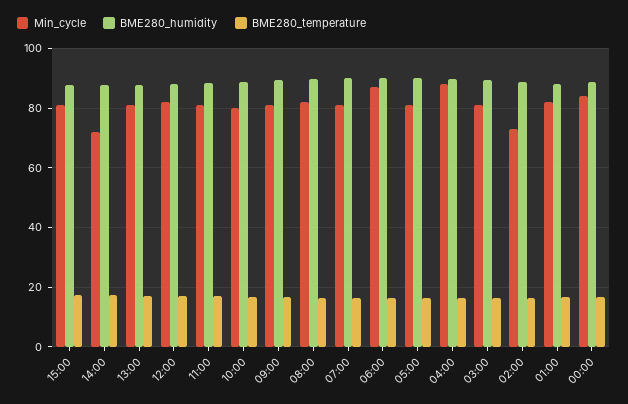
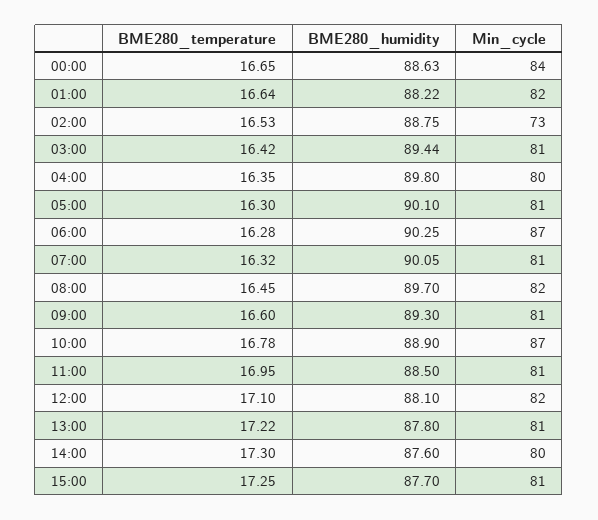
  {
    "Min_cycle": {
      "15:00": 81,
-     "14:00": 72.5,
+     "14:00": 80,
      "13:00": 81,
      "12:00": 82,
      "11:00": 81,
-     "10:00": 80,
+     "10:00": 87,
      "09:00": 81,
      "08:00": 82,
      "07:00": 81,
      "06:00": 87,
      "05:00": 81,
-     "04:00": 87.5,
+     "04:00": 80,
      "03:00": 81,
      "02:00": 73,
      "01:00": 82,
      "00:00": 84
    },
    "BME280_humidity": {
      "15:00": 87.7,
      "14:00": 87.6,
      "13:00": 87.8,
      "12:00": 88.1,
      "11:00": 88.5,
      "10:00": 88.9,
      "09:00": 89.3,
      "08:00": 89.7,
      "07:00": 90.05,
      "06:00": 90.25,
      "05:00": 90.1,
      "04:00": 89.8,
      "03:00": 89.44,
      "02:00": 88.75,
      "01:00": 88.22,
      "00:00": 88.63
    },
    "BME280_temperature": {
      "15:00": 17.25,
      "14:00": 17.3,
      "13:00": 17.22,
      "12:00": 17.1,
      "11:00": 16.95,
      "10:00": 16.78,
      "09:00": 16.6,
      "08:00": 16.45,
      "07:00": 16.32,
      "06:00": 16.28,
      "05:00": 16.3,
      "04:00": 16.35,
      "03:00": 16.42,
      "02:00": 16.53,
      "01:00": 16.64,
      "00:00": 16.65
    }
  }

